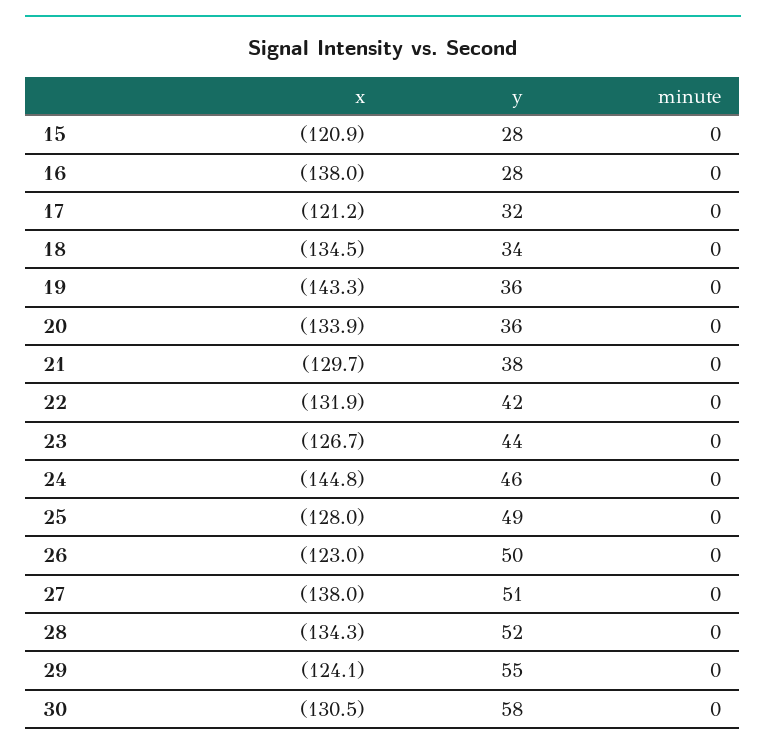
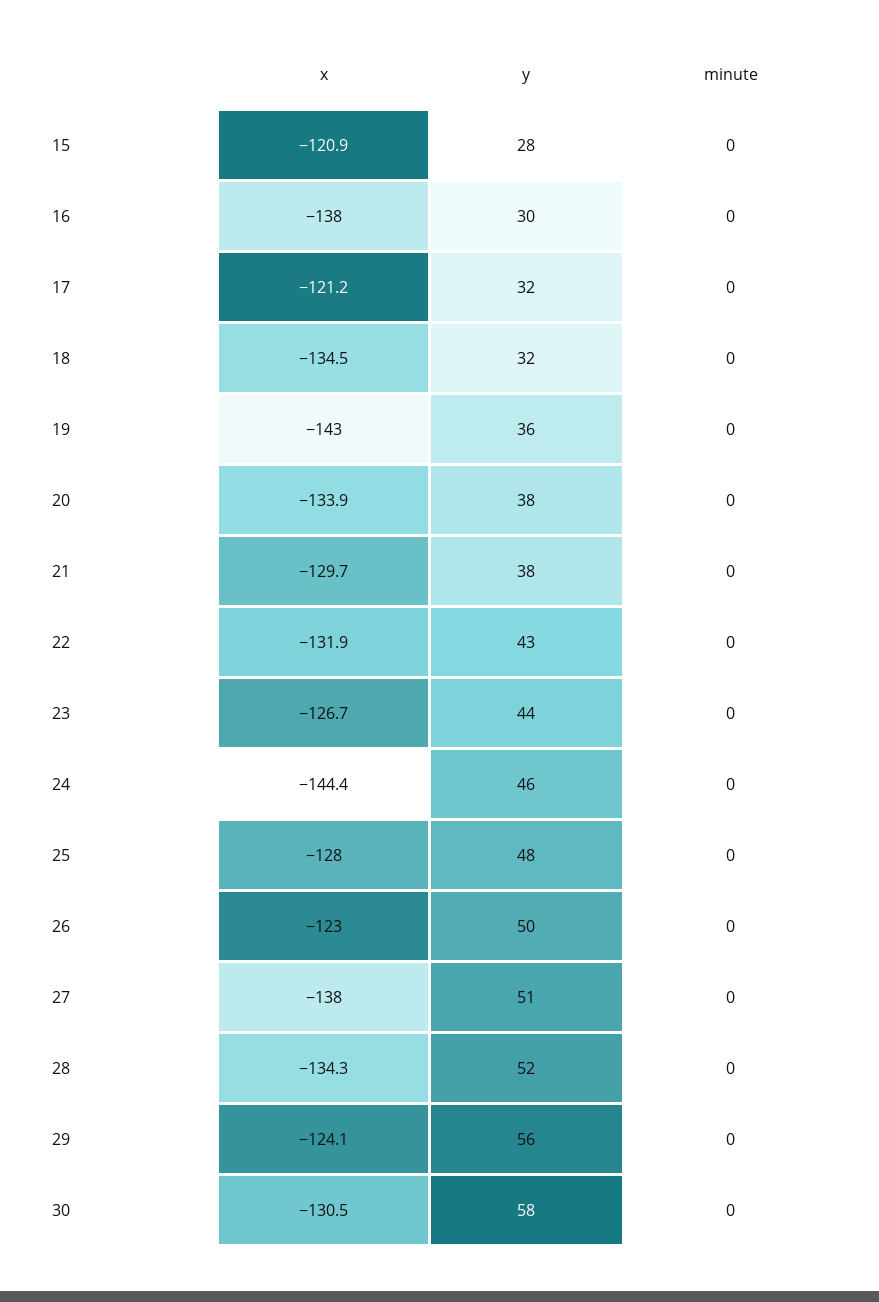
  {
    "x": {
      "15": -120.9,
      "16": -138,
      "17": -121.2,
      "18": -134.5,
-     "19": -143.3,
+     "19": -143,
      "20": -133.9,
      "21": -129.7,
      "22": -131.9,
      "23": -126.7,
-     "24": -144.8,
+     "24": -144.4,
      "25": -128,
      "26": -123,
      "27": -138,
      "28": -134.3,
      "29": -124.1,
      "30": -130.5
    },
    "y": {
      "15": 28,
-     "16": 28,
+     "16": 30,
      "17": 32,
-     "18": 34,
+     "18": 32,
      "19": 36,
-     "20": 36,
+     "20": 38,
      "21": 38,
-     "22": 42,
+     "22": 43,
      "23": 44,
      "24": 46,
-     "25": 49,
+     "25": 48,
      "26": 50,
      "27": 51,
      "28": 52,
-     "29": 55,
+     "29": 56,
      "30": 58
    },
    "minute": {
      "15": 0,
      "16": 0,
      "17": 0,
      "18": 0,
      "19": 0,
      "20": 0,
      "21": 0,
      "22": 0,
      "23": 0,
      "24": 0,
      "25": 0,
      "26": 0,
      "27": 0,
      "28": 0,
      "29": 0,
      "30": 0
    }
  }

